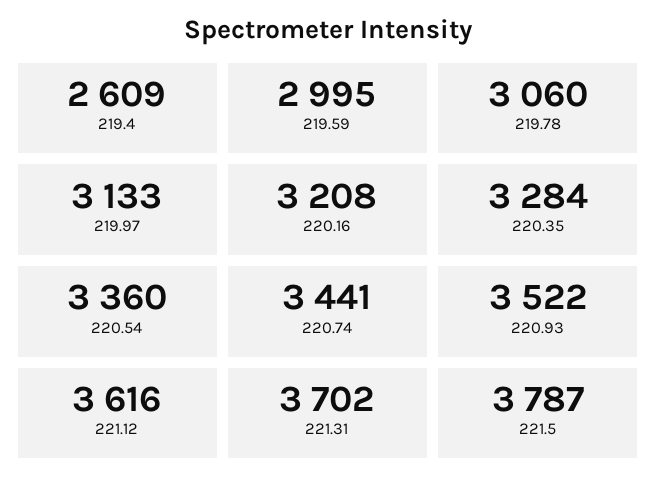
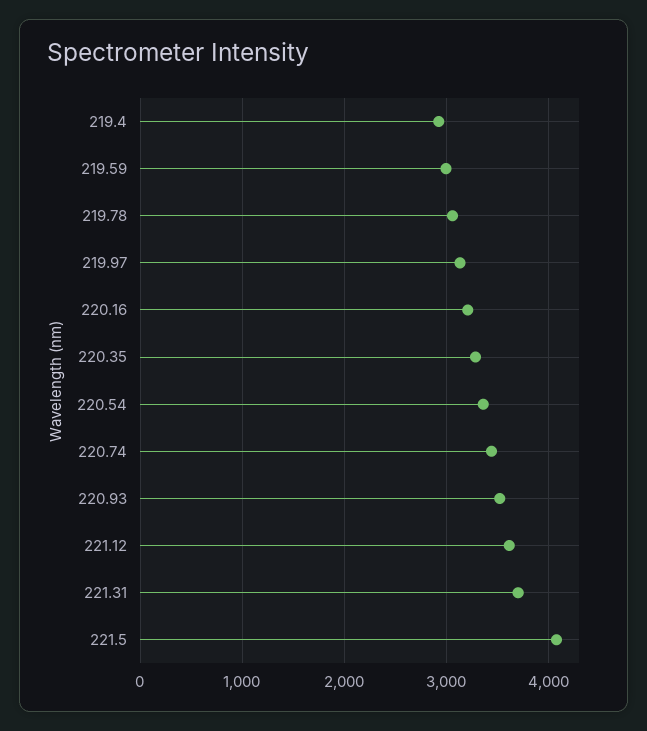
  {
-   "219.4": 2609,
+   "219.4": 2900,
    "219.59": 2995,
    "219.78": 3060,
    "219.97": 3133,
    "220.16": 3208,
    "220.35": 3284,
    "220.54": 3360,
    "220.74": 3441,
    "220.93": 3522,
    "221.12": 3616,
    "221.31": 3702,
-   "221.5": 3787
+   "221.5": 4100
  }

